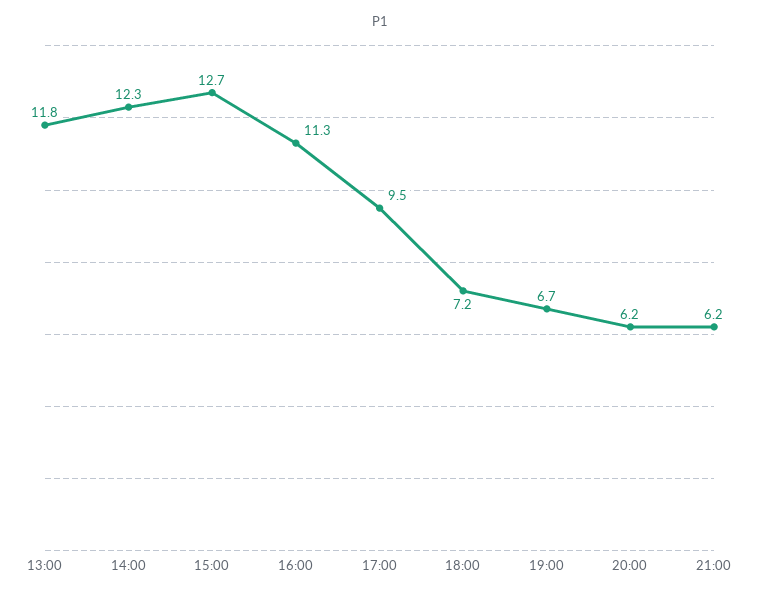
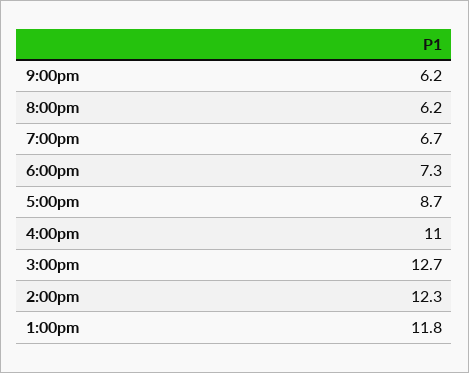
  {
    "13:00": 11.8,
    "14:00": 12.3,
    "15:00": 12.7,
-   "16:00": 11.3,
+   "16:00": 11,
-   "17:00": 9.5,
+   "17:00": 8.7,
-   "18:00": 7.2,
+   "18:00": 7.3,
    "19:00": 6.7,
    "20:00": 6.2,
    "21:00": 6.2
  }

